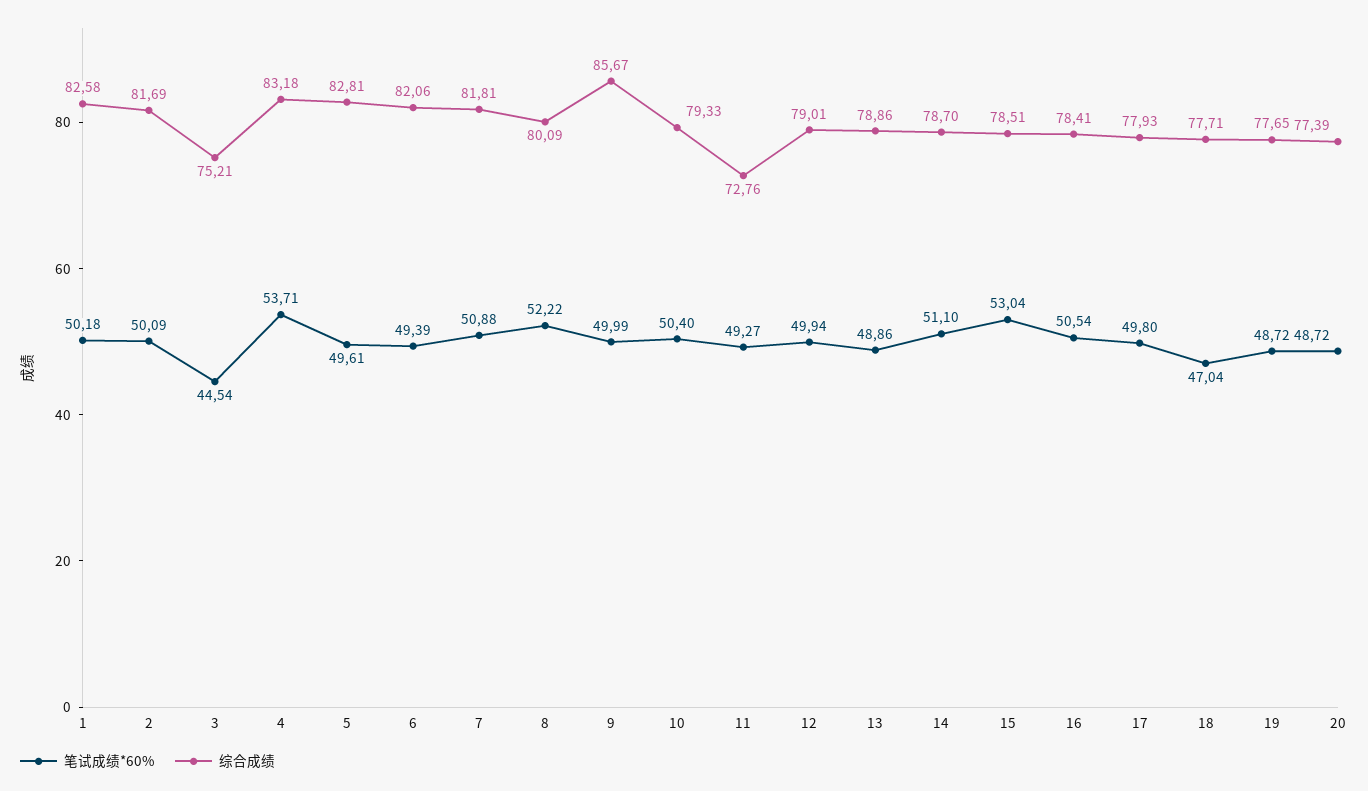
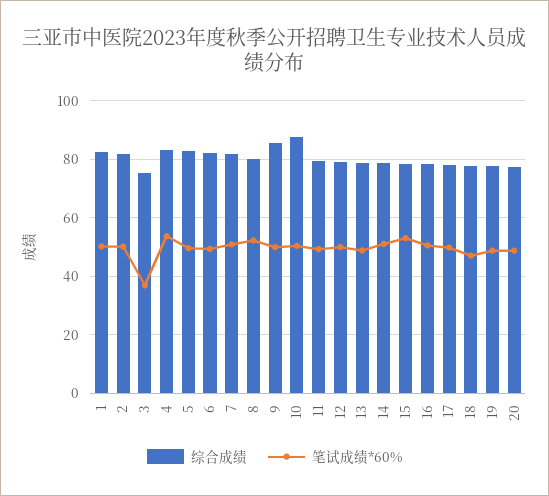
  {
    "笔试成绩*60%": {
      "1": 50.18,
      "2": 50.09,
-     "3": 44.54,
+     "3": 37.5,
      "4": 53.71,
      "5": 49.61,
      "6": 49.39,
      "7": 50.88,
      "8": 52.22,
      "9": 49.99,
      "10": 50.4,
      "11": 49.27,
      "12": 49.94,
      "13": 48.86,
      "14": 51.1,
      "15": 53.04,
      "16": 50.54,
      "17": 49.8,
      "18": 47.04,
      "19": 48.72,
      "20": 48.72
    },
    "综合成绩": {
      "1": 82.58,
      "2": 81.69,
      "3": 75.21,
      "4": 83.18,
      "5": 82.81,
      "6": 82.06,
      "7": 81.81,
      "8": 80.09,
      "9": 85.67,
-     "10": 79.33,
+     "10": 87.5,
-     "11": 72.76,
+     "11": 80,
      "12": 79.01,
      "13": 78.86,
      "14": 78.7,
      "15": 78.51,
      "16": 78.41,
      "17": 77.93,
      "18": 77.71,
      "19": 77.65,
      "20": 77.39
    }
  }

